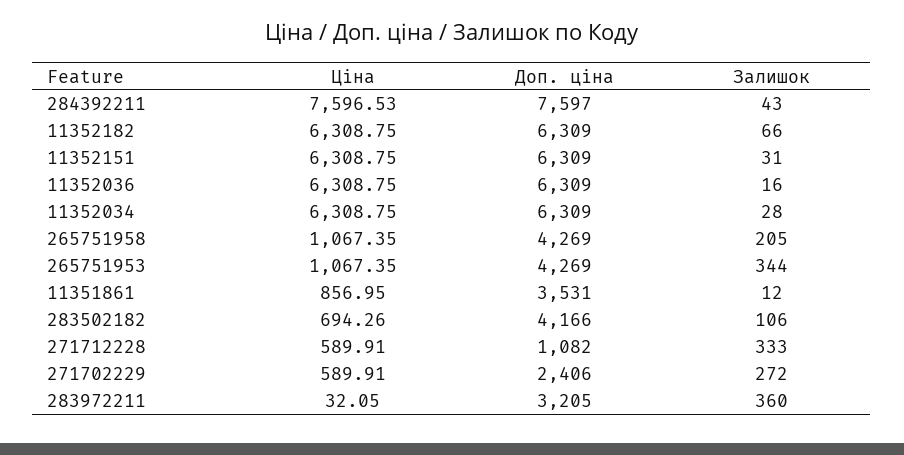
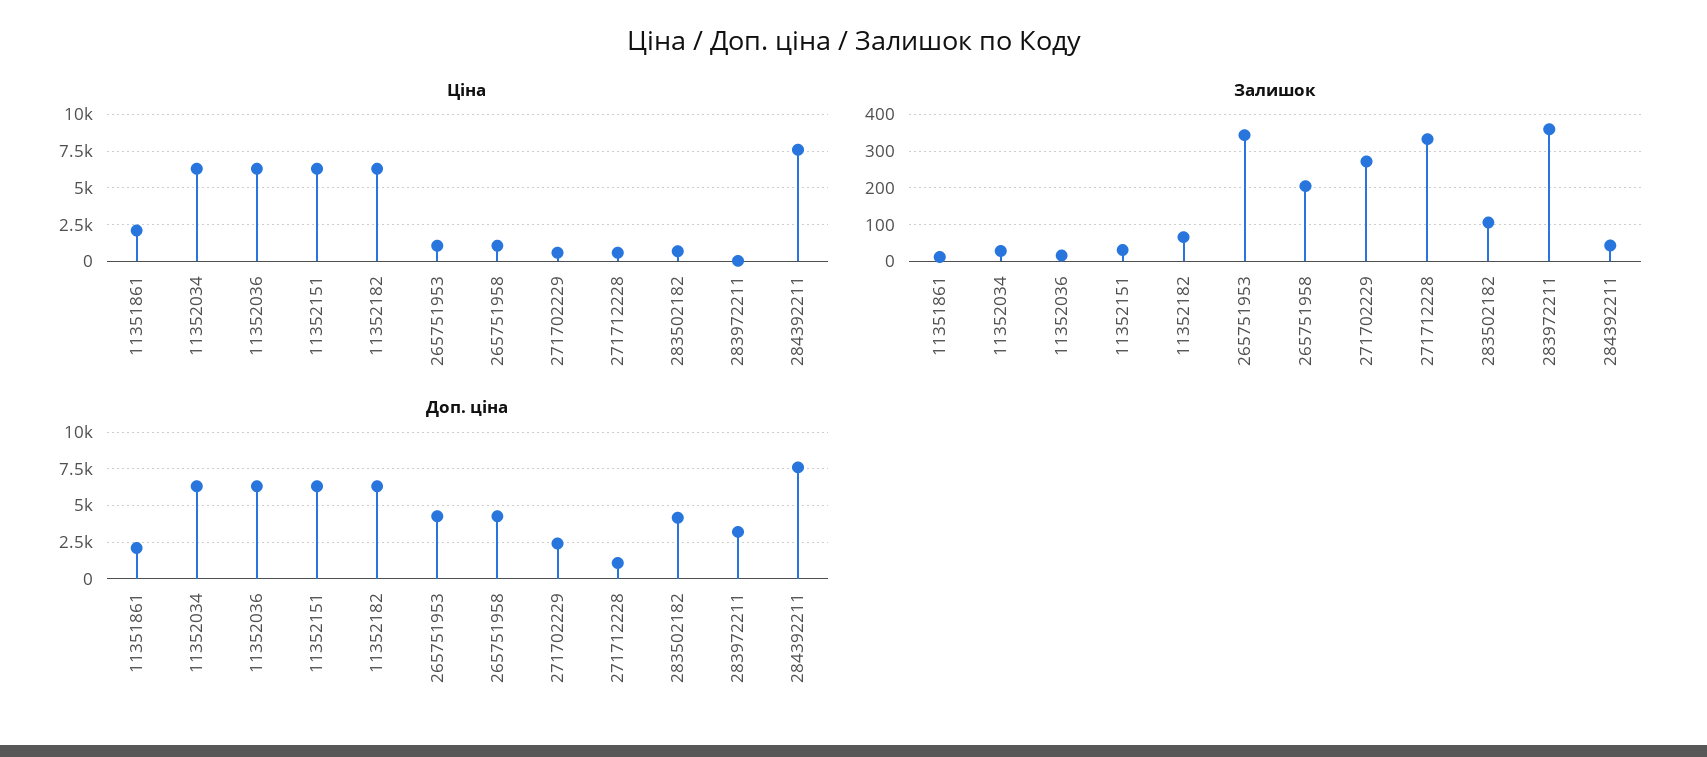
  {
    "Ціна": {
      "284392211": 7596.53,
      "11352182": 6308.75,
      "11352151": 6308.75,
      "11352036": 6308.75,
      "11352034": 6308.75,
      "265751958": 1067.35,
      "265751953": 1067.35,
-     "11351861": 856.95,
+     "11351861": 2000,
      "283502182": 694.26,
      "271712228": 589.91,
      "271702229": 589.91,
      "283972211": 32.05
    },
    "Доп. ціна": {
      "284392211": 7597,
      "11352182": 6309,
      "11352151": 6309,
      "11352036": 6309,
      "11352034": 6309,
      "265751958": 4269,
      "265751953": 4269,
-     "11351861": 3531,
+     "11351861": 2000,
      "283502182": 4166,
      "271712228": 1082,
      "271702229": 2406,
      "283972211": 3205
    },
    "Залишок": {
      "284392211": 43,
      "11352182": 66,
      "11352151": 31,
      "11352036": 16,
      "11352034": 28,
      "265751958": 205,
      "265751953": 344,
      "11351861": 12,
      "283502182": 106,
      "271712228": 333,
      "271702229": 272,
      "283972211": 360
    }
  }

